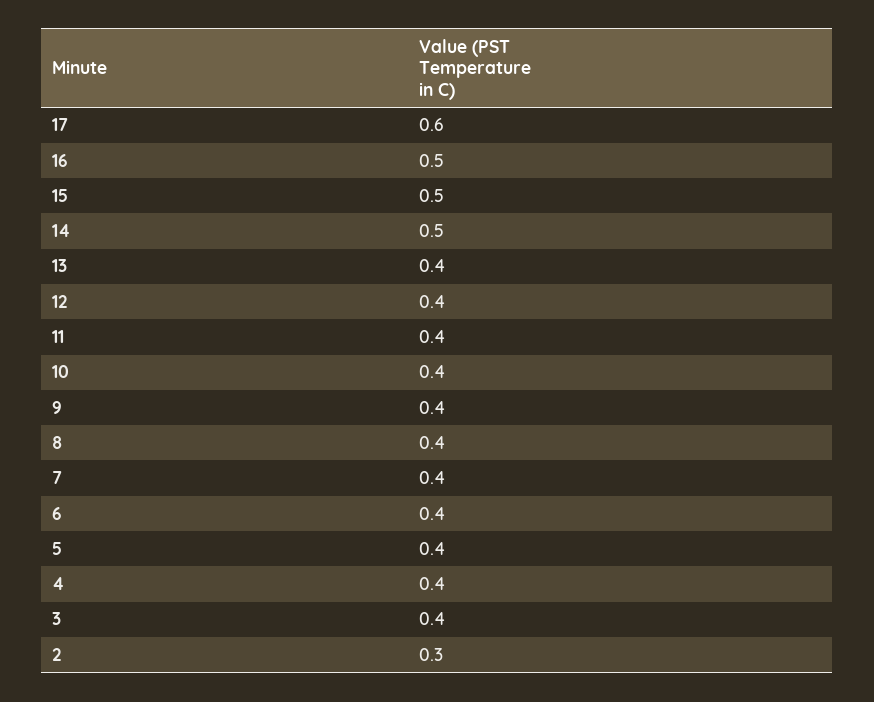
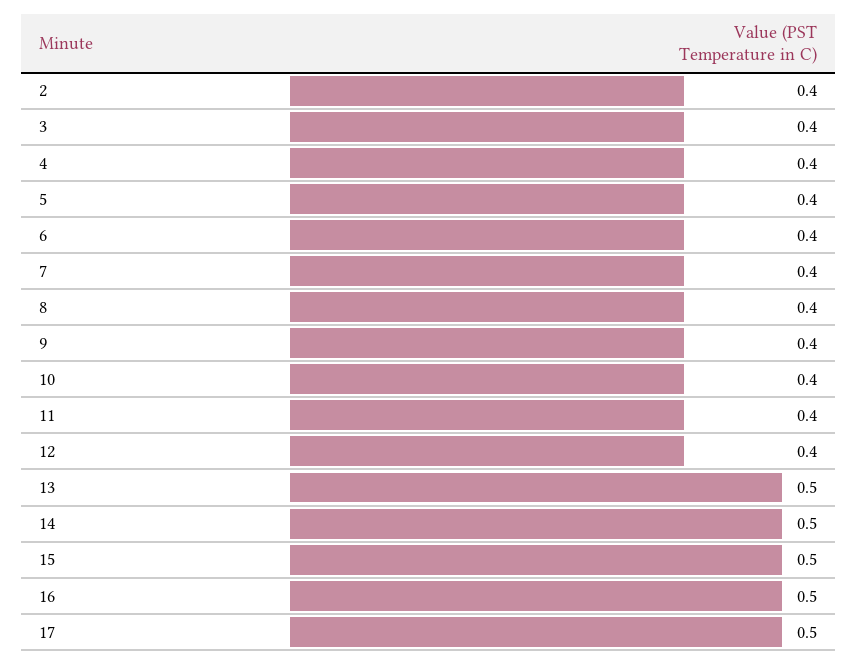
  {
-   "17": 0.6,
+   "17": 0.5,
    "16": 0.5,
    "15": 0.5,
    "14": 0.5,
-   "13": 0.4,
+   "13": 0.5,
    "12": 0.4,
    "11": 0.4,
    "10": 0.4,
    "9": 0.4,
    "8": 0.4,
    "7": 0.4,
    "6": 0.4,
    "5": 0.4,
    "4": 0.4,
    "3": 0.4,
-   "2": 0.3
+   "2": 0.4
  }

